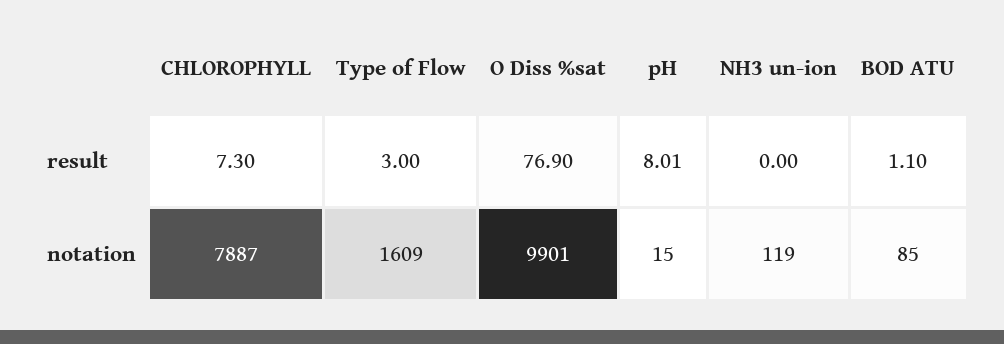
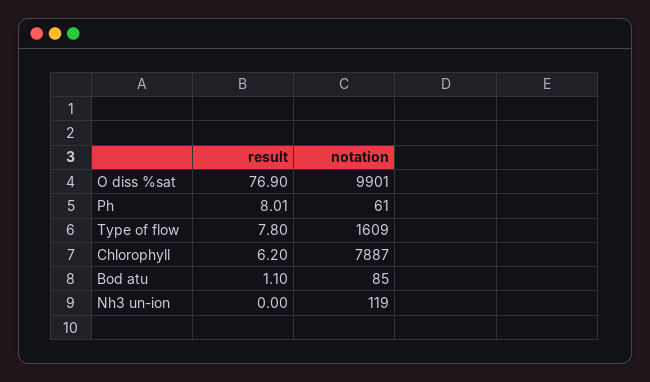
  {
    "CHLOROPHYLL": {
-     "result": 7.3,
+     "result": 6.2,
      "notation": 7887
    },
    "Type of Flow": {
-     "result": 3,
+     "result": 7.8,
      "notation": 1609
    },
    "O Diss %sat": {
      "result": 76.9,
      "notation": 9901
    },
    "pH": {
      "result": 8.01,
-     "notation": 15
+     "notation": 61
    },
    "NH3 un-ion": {
      "result": 0,
      "notation": 119
    },
    "BOD ATU": {
      "result": 1.1,
      "notation": 85
    }
  }

